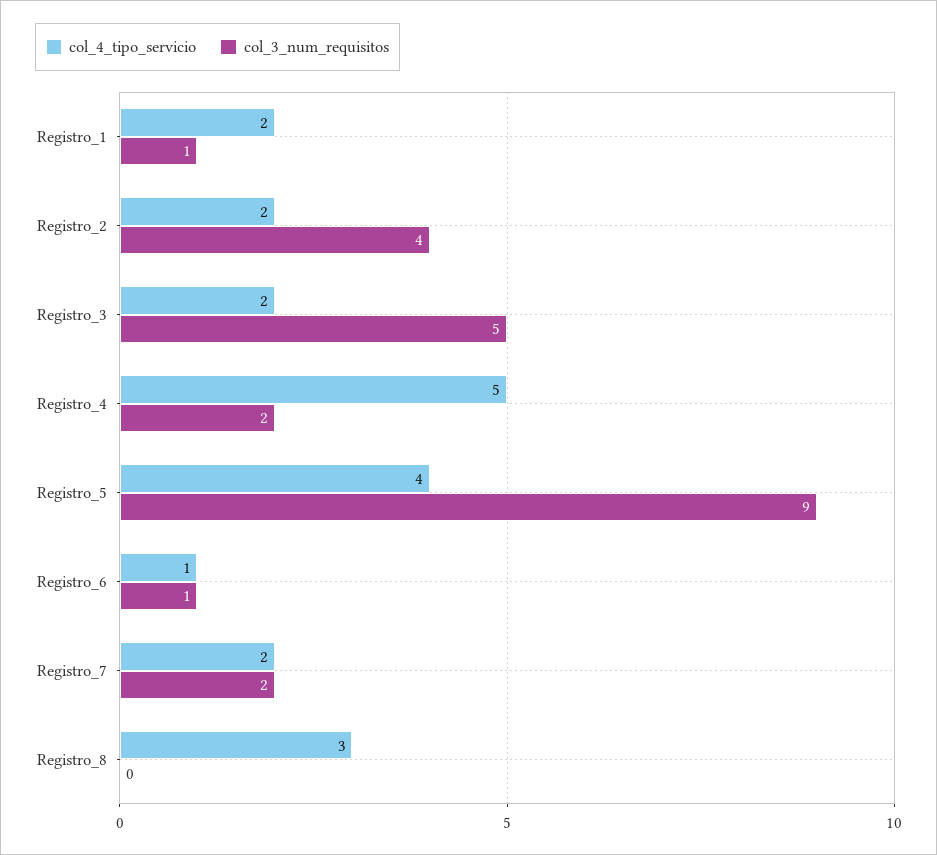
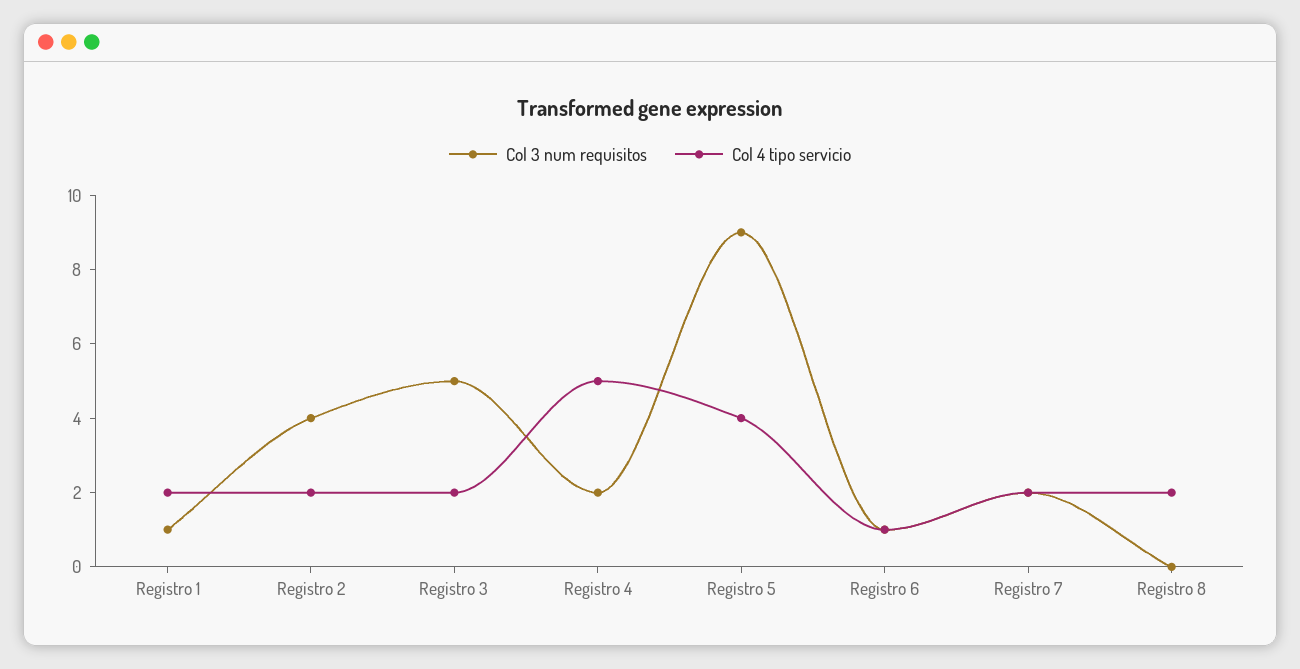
  {
    "col_4_tipo_servicio": {
      "Registro_1": 2,
      "Registro_2": 2,
      "Registro_3": 2,
      "Registro_4": 5,
      "Registro_5": 4,
      "Registro_6": 1,
      "Registro_7": 2,
-     "Registro_8": 3
+     "Registro_8": 2
    },
    "col_3_num_requisitos": {
      "Registro_1": 1,
      "Registro_2": 4,
      "Registro_3": 5,
      "Registro_4": 2,
      "Registro_5": 9,
      "Registro_6": 1,
      "Registro_7": 2,
      "Registro_8": 0
    }
  }

